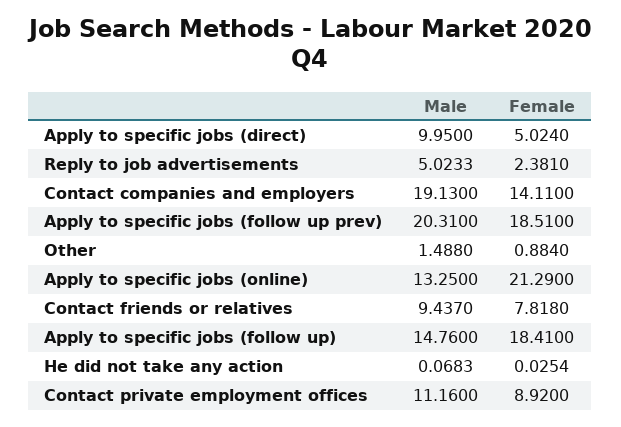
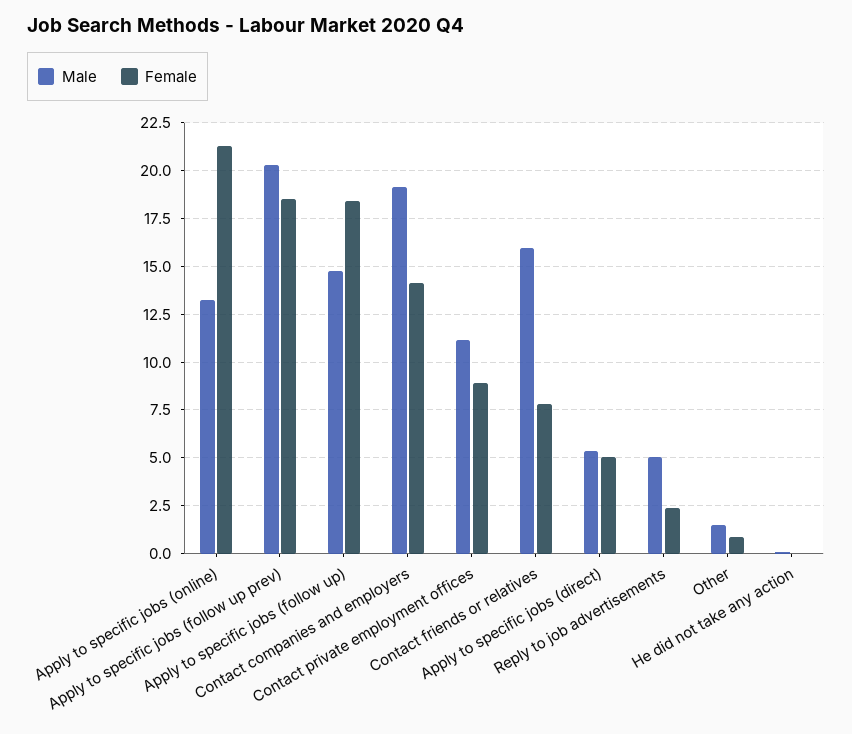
  {
    "Male": {
-     "Apply to specific jobs (direct)": 9.95,
+     "Apply to specific jobs (direct)": 5.5,
      "Reply to job advertisements": 5.0233,
      "Contact companies and employers": 19.13,
      "Apply to specific jobs (follow up prev)": 20.31,
      "Other": 1.488,
      "Apply to specific jobs (online)": 13.25,
-     "Contact friends or relatives": 9.437,
+     "Contact friends or relatives": 16,
      "Apply to specific jobs (follow up)": 14.76,
      "He did not take any action": 0.0683,
      "Contact private employment offices": 11.16
    },
    "Female": {
      "Apply to specific jobs (direct)": 5.024,
      "Reply to job advertisements": 2.381,
      "Contact companies and employers": 14.11,
      "Apply to specific jobs (follow up prev)": 18.51,
      "Other": 0.884,
      "Apply to specific jobs (online)": 21.29,
      "Contact friends or relatives": 7.818,
      "Apply to specific jobs (follow up)": 18.41,
      "He did not take any action": 0.0254,
      "Contact private employment offices": 8.92
    }
  }

